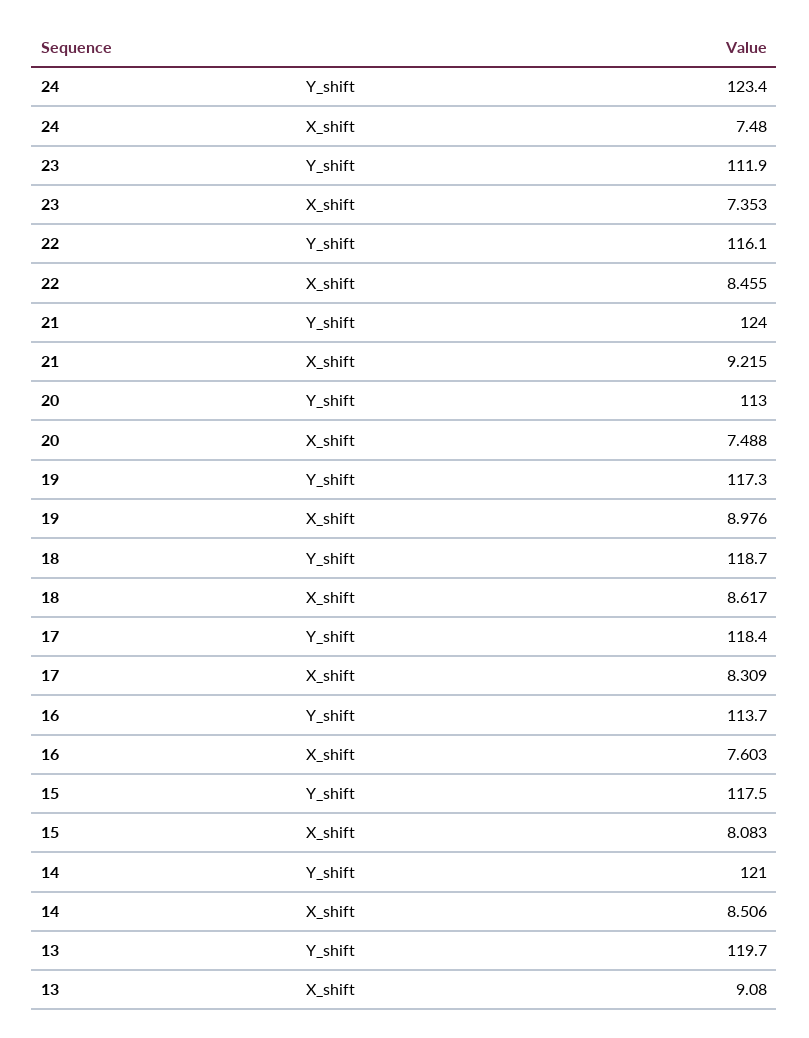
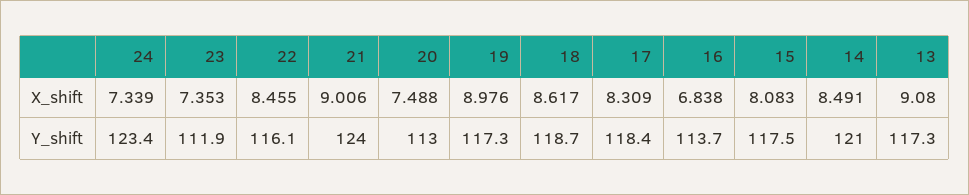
  {
    "24": {
      "Y_shift": 123.4,
-     "X_shift": 7.48
+     "X_shift": 7.339
    },
    "23": {
      "Y_shift": 111.9,
      "X_shift": 7.353
    },
    "22": {
      "Y_shift": 116.1,
      "X_shift": 8.455
    },
    "21": {
      "Y_shift": 124,
-     "X_shift": 9.215
+     "X_shift": 9.006
    },
    "20": {
      "Y_shift": 113,
      "X_shift": 7.488
    },
    "19": {
      "Y_shift": 117.3,
      "X_shift": 8.976
    },
    "18": {
      "Y_shift": 118.7,
      "X_shift": 8.617
    },
    "17": {
      "Y_shift": 118.4,
      "X_shift": 8.309
    },
    "16": {
      "Y_shift": 113.7,
-     "X_shift": 7.603
+     "X_shift": 6.838
    },
    "15": {
      "Y_shift": 117.5,
      "X_shift": 8.083
    },
    "14": {
      "Y_shift": 121,
-     "X_shift": 8.506
+     "X_shift": 8.491
    },
    "13": {
-     "Y_shift": 119.7,
+     "Y_shift": 117.3,
      "X_shift": 9.08
    }
  }

